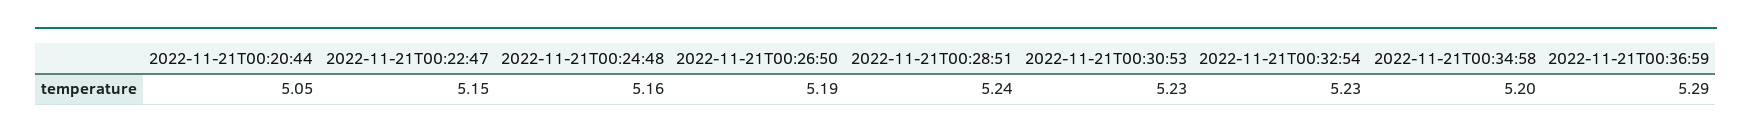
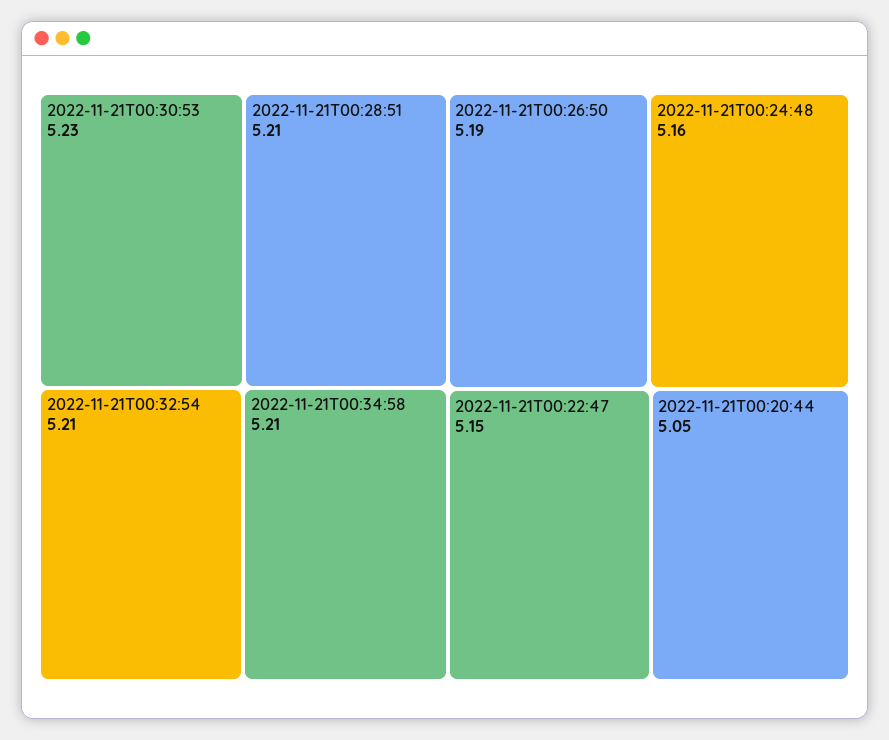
  {
    "2022-11-21T00:20:44": 5.05,
    "2022-11-21T00:22:47": 5.15,
    "2022-11-21T00:24:48": 5.16,
    "2022-11-21T00:26:50": 5.19,
-   "2022-11-21T00:28:51": 5.24,
+   "2022-11-21T00:28:51": 5.21,
    "2022-11-21T00:30:53": 5.23,
-   "2022-11-21T00:32:54": 5.23,
+   "2022-11-21T00:32:54": 5.21,
-   "2022-11-21T00:34:58": 5.2,
+   "2022-11-21T00:34:58": 5.21
-   "2022-11-21T00:36:59": 5.29
  }

